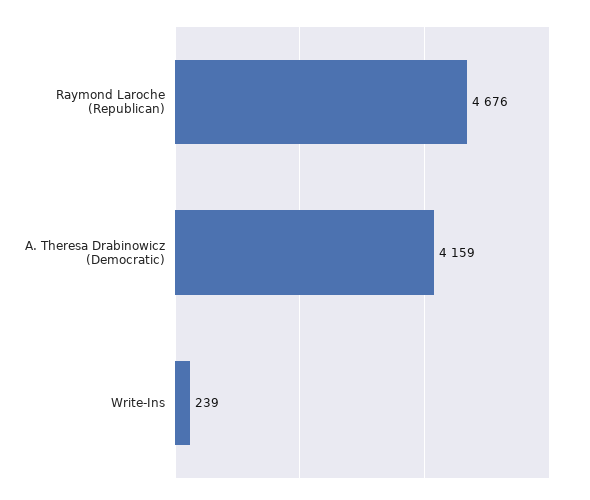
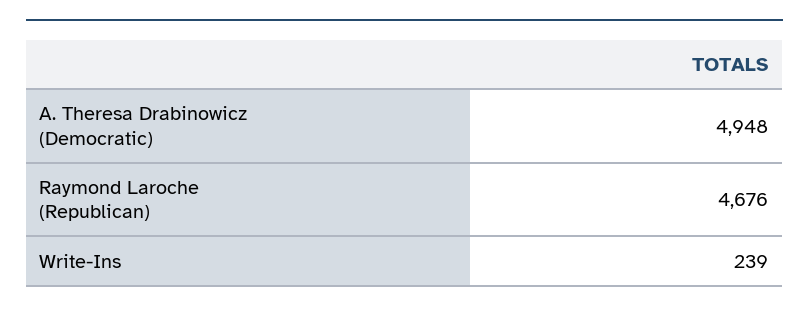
  {
    "Raymond Laroche (Republican)": 4676,
-   "A. Theresa Drabinowicz (Democratic)": 4159,
+   "A. Theresa Drabinowicz (Democratic)": 4948,
    "Write-Ins": 239
  }

